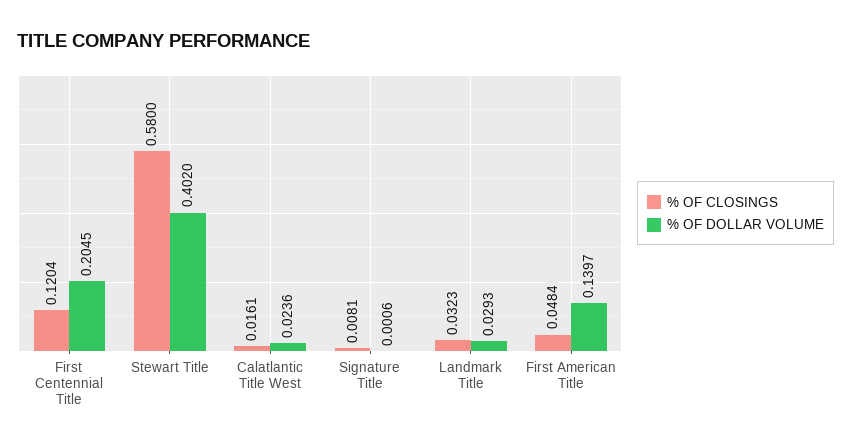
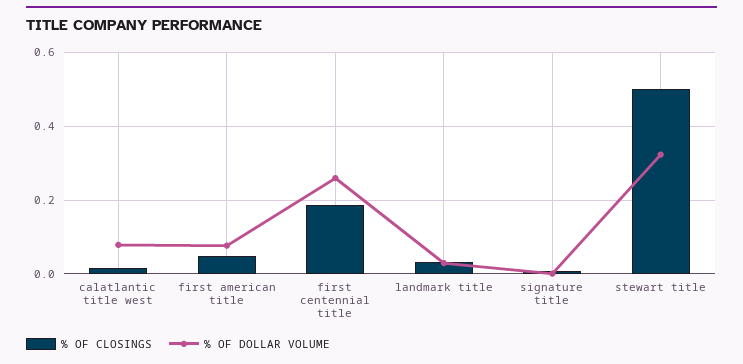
  {
    "% OF CLOSINGS": {
-     "First Centennial Title": 0.1204,
+     "First Centennial Title": 0.18,
-     "Stewart Title": 0.58,
+     "Stewart Title": 0.5,
      "Calatlantic Title West": 0.0161,
      "Signature Title": 0.0081,
      "Landmark Title": 0.0323,
      "First American Title": 0.0484
    },
    "% OF DOLLAR VOLUME": {
-     "First Centennial Title": 0.2045,
+     "First Centennial Title": 0.26,
-     "Stewart Title": 0.402,
+     "Stewart Title": 0.32,
-     "Calatlantic Title West": 0.0236,
+     "Calatlantic Title West": 0.08,
      "Signature Title": 0.0006,
      "Landmark Title": 0.0293,
-     "First American Title": 0.1397
+     "First American Title": 0.08
    }
  }

